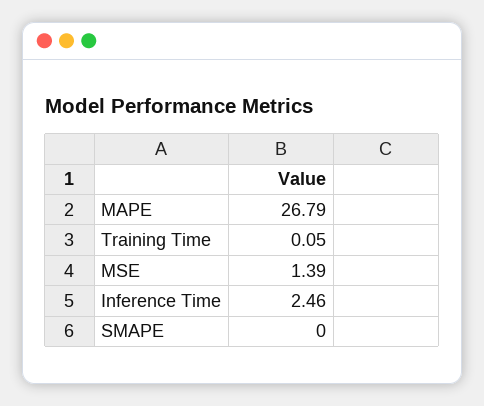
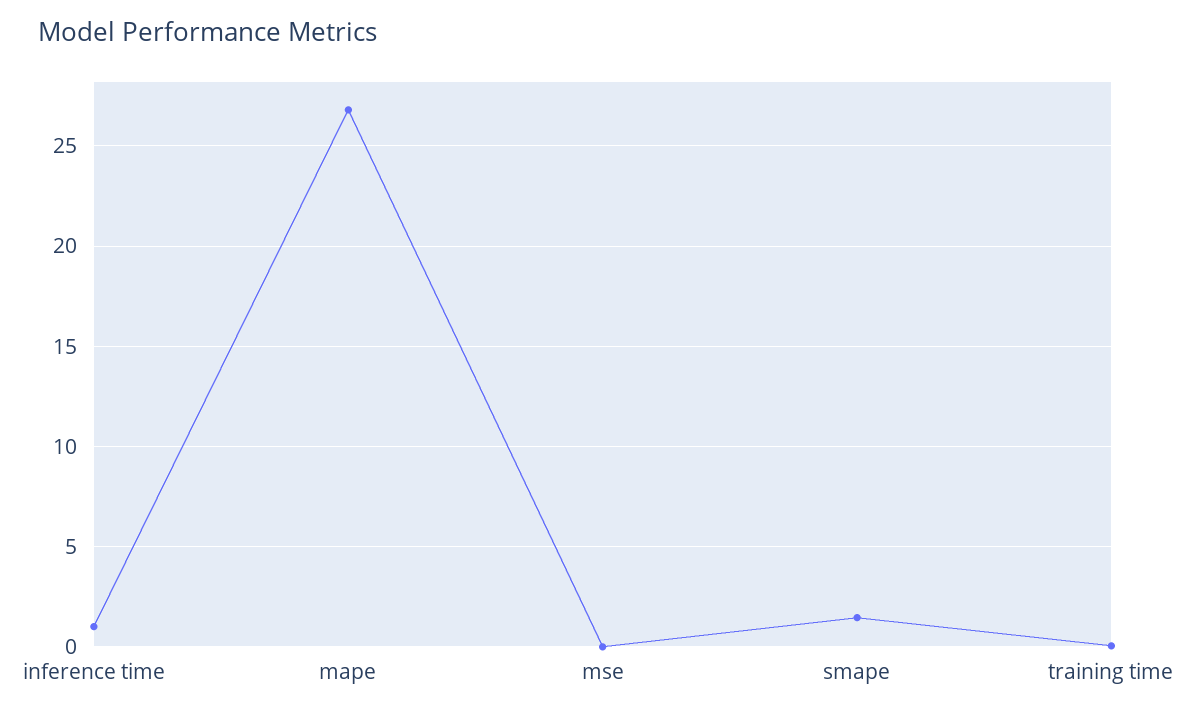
  {
    "MAPE": 26.79,
    "Training Time": 0.05,
-   "MSE": 1.39,
+   "MSE": 0,
-   "Inference Time": 2.46,
+   "Inference Time": 1,
-   "SMAPE": 0
+   "SMAPE": 1.5
  }

